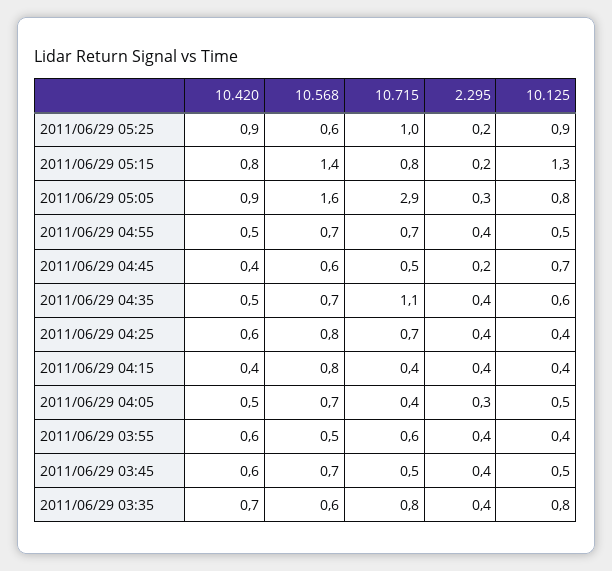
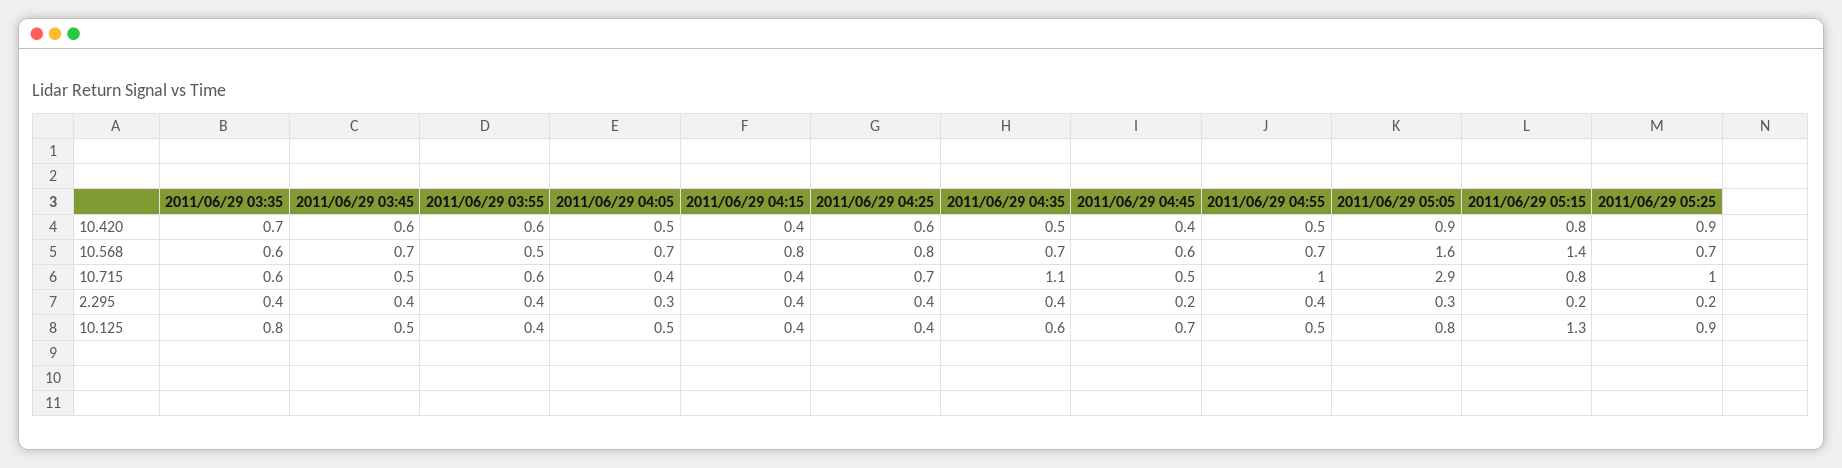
  {
    "10.420": {
      "2011/06/29 05:25": 0.9,
      "2011/06/29 05:15": 0.8,
      "2011/06/29 05:05": 0.9,
      "2011/06/29 04:55": 0.5,
      "2011/06/29 04:45": 0.4,
      "2011/06/29 04:35": 0.5,
      "2011/06/29 04:25": 0.6,
      "2011/06/29 04:15": 0.4,
      "2011/06/29 04:05": 0.5,
      "2011/06/29 03:55": 0.6,
      "2011/06/29 03:45": 0.6,
      "2011/06/29 03:35": 0.7
    },
    "10.568": {
-     "2011/06/29 05:25": 0.6,
+     "2011/06/29 05:25": 0.7,
      "2011/06/29 05:15": 1.4,
      "2011/06/29 05:05": 1.6,
      "2011/06/29 04:55": 0.7,
      "2011/06/29 04:45": 0.6,
      "2011/06/29 04:35": 0.7,
      "2011/06/29 04:25": 0.8,
      "2011/06/29 04:15": 0.8,
      "2011/06/29 04:05": 0.7,
      "2011/06/29 03:55": 0.5,
      "2011/06/29 03:45": 0.7,
      "2011/06/29 03:35": 0.6
    },
    "10.715": {
      "2011/06/29 05:25": 1,
      "2011/06/29 05:15": 0.8,
      "2011/06/29 05:05": 2.9,
-     "2011/06/29 04:55": 0.7,
+     "2011/06/29 04:55": 1,
      "2011/06/29 04:45": 0.5,
      "2011/06/29 04:35": 1.1,
      "2011/06/29 04:25": 0.7,
      "2011/06/29 04:15": 0.4,
      "2011/06/29 04:05": 0.4,
      "2011/06/29 03:55": 0.6,
      "2011/06/29 03:45": 0.5,
-     "2011/06/29 03:35": 0.8
+     "2011/06/29 03:35": 0.6
    },
    "2.295": {
      "2011/06/29 05:25": 0.2,
      "2011/06/29 05:15": 0.2,
      "2011/06/29 05:05": 0.3,
      "2011/06/29 04:55": 0.4,
      "2011/06/29 04:45": 0.2,
      "2011/06/29 04:35": 0.4,
      "2011/06/29 04:25": 0.4,
      "2011/06/29 04:15": 0.4,
      "2011/06/29 04:05": 0.3,
      "2011/06/29 03:55": 0.4,
      "2011/06/29 03:45": 0.4,
      "2011/06/29 03:35": 0.4
    },
    "10.125": {
      "2011/06/29 05:25": 0.9,
      "2011/06/29 05:15": 1.3,
      "2011/06/29 05:05": 0.8,
      "2011/06/29 04:55": 0.5,
      "2011/06/29 04:45": 0.7,
      "2011/06/29 04:35": 0.6,
      "2011/06/29 04:25": 0.4,
      "2011/06/29 04:15": 0.4,
      "2011/06/29 04:05": 0.5,
      "2011/06/29 03:55": 0.4,
      "2011/06/29 03:45": 0.5,
      "2011/06/29 03:35": 0.8
    }
  }

